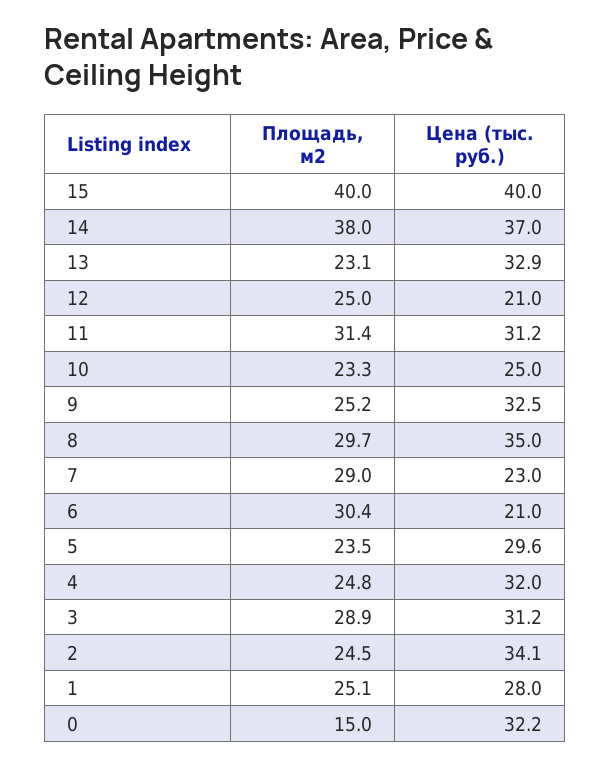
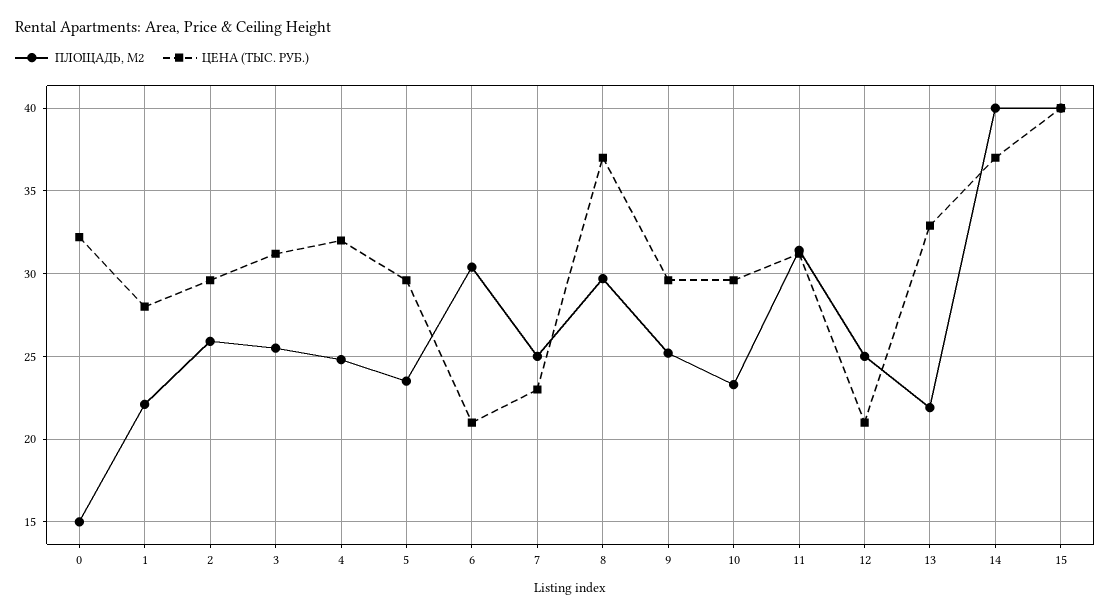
  {
    "Площадь, м2": {
      "15": 40,
-     "14": 38,
+     "14": 40,
-     "13": 23.1,
+     "13": 22,
      "12": 25,
      "11": 31.4,
      "10": 23.3,
      "9": 25.2,
      "8": 29.7,
-     "7": 29,
+     "7": 25,
      "6": 30.4,
      "5": 23.5,
      "4": 24.8,
-     "3": 28.9,
+     "3": 25.5,
-     "2": 24.5,
+     "2": 26,
-     "1": 25.1,
+     "1": 22,
      "0": 15
    },
    "Цена (тыс. руб.)": {
      "15": 40,
      "14": 37,
      "13": 32.9,
      "12": 21,
      "11": 31.2,
-     "10": 25,
+     "10": 29.5,
-     "9": 32.5,
+     "9": 29.5,
-     "8": 35,
+     "8": 37,
      "7": 23,
      "6": 21,
      "5": 29.6,
      "4": 32,
      "3": 31.2,
-     "2": 34.1,
+     "2": 29.5,
      "1": 28,
      "0": 32.2
    }
  }

